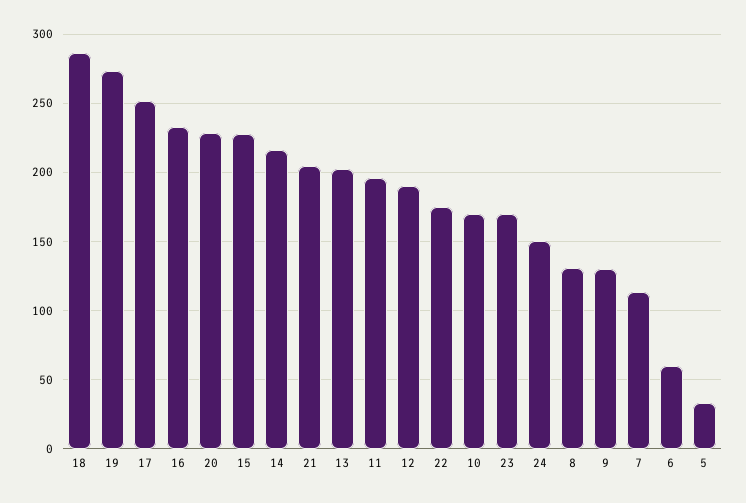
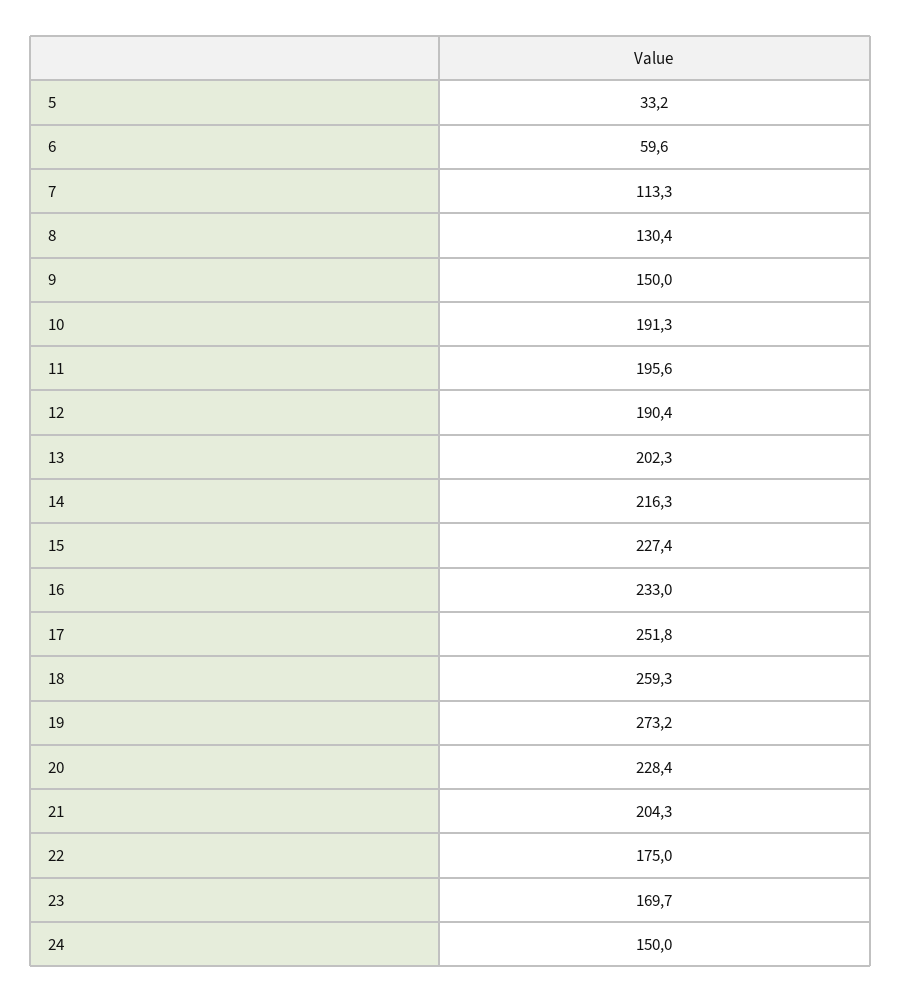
  {
-   "18": 285,
+   "18": 259.3,
    "19": 273.2,
    "17": 251.8,
    "16": 233,
    "20": 228.4,
    "15": 227.4,
    "14": 216.3,
    "21": 204.3,
    "13": 202.3,
    "11": 195.6,
    "12": 190.4,
    "22": 175,
-   "10": 170,
+   "10": 191.3,
    "23": 169.7,
    "24": 150,
    "8": 130.4,
-   "9": 130,
+   "9": 150,
    "7": 113.3,
    "6": 59.6,
    "5": 33.2
  }

